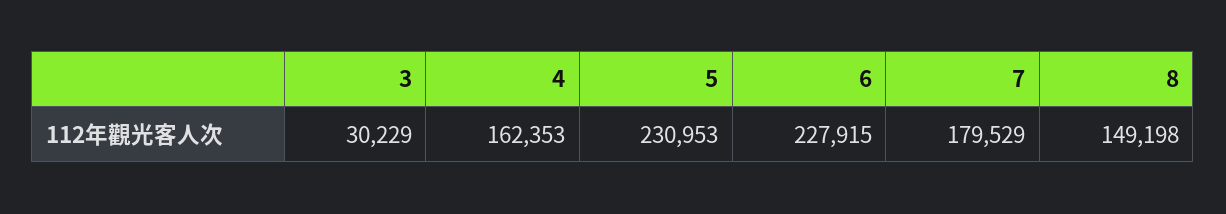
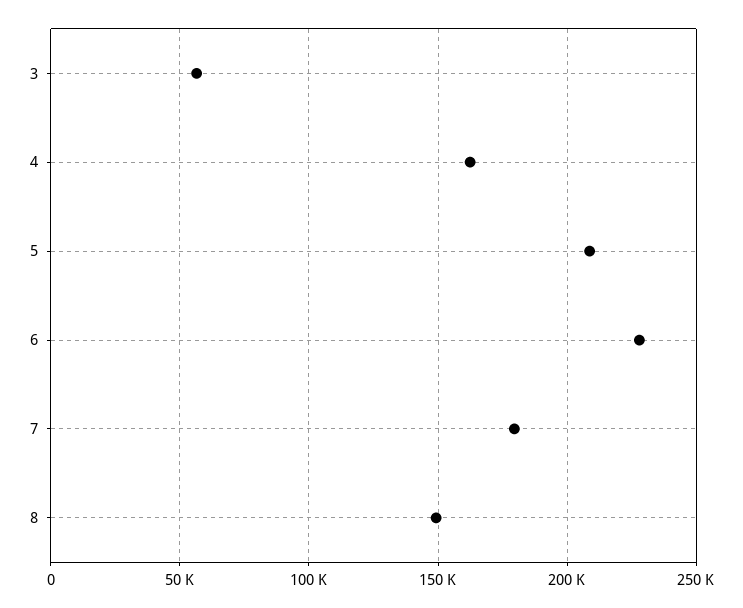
  {
-   "3": 30229,
+   "3": 55000,
    "4": 162353,
-   "5": 230953,
+   "5": 210000,
    "6": 227915,
    "7": 179529,
    "8": 149198
  }

